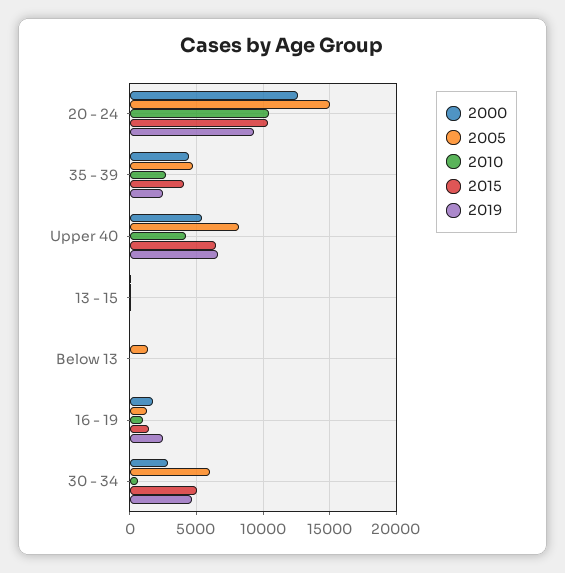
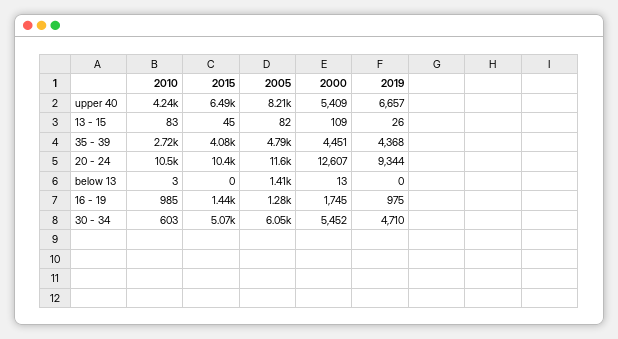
  {
    "2000": {
      "20 - 24": 12607,
      "35 - 39": 4451,
      "Upper 40": 5409,
      "13 - 15": 109,
      "Below 13": 13,
      "16 - 19": 1745,
-     "30 - 34": 3000
+     "30 - 34": 5452
    },
    "2005": {
-     "20 - 24": 15000,
+     "20 - 24": 11600,
      "35 - 39": 4790,
      "Upper 40": 8210,
      "13 - 15": 82,
      "Below 13": 1410,
      "16 - 19": 1280,
      "30 - 34": 6050
    },
    "2010": {
      "20 - 24": 10500,
      "35 - 39": 2720,
      "Upper 40": 4240,
      "13 - 15": 83,
      "Below 13": 3,
      "16 - 19": 985,
      "30 - 34": 603
    },
    "2015": {
      "20 - 24": 10400,
      "35 - 39": 4080,
      "Upper 40": 6490,
      "13 - 15": 45,
      "Below 13": 0,
      "16 - 19": 1440,
      "30 - 34": 5070
    },
    "2019": {
      "20 - 24": 9344,
-     "35 - 39": 2500,
+     "35 - 39": 4368,
      "Upper 40": 6657,
      "13 - 15": 26,
      "Below 13": 0,
-     "16 - 19": 2500,
+     "16 - 19": 975,
      "30 - 34": 4710
    }
  }

